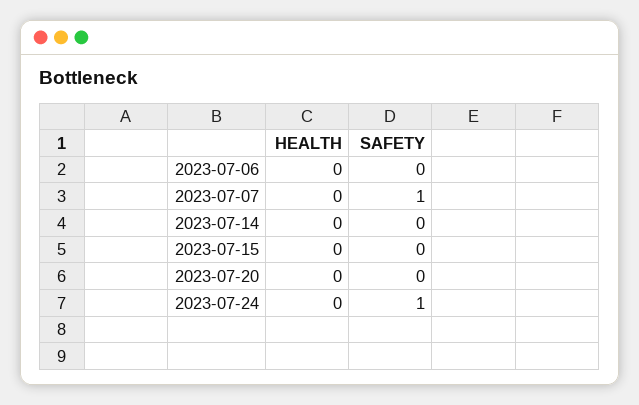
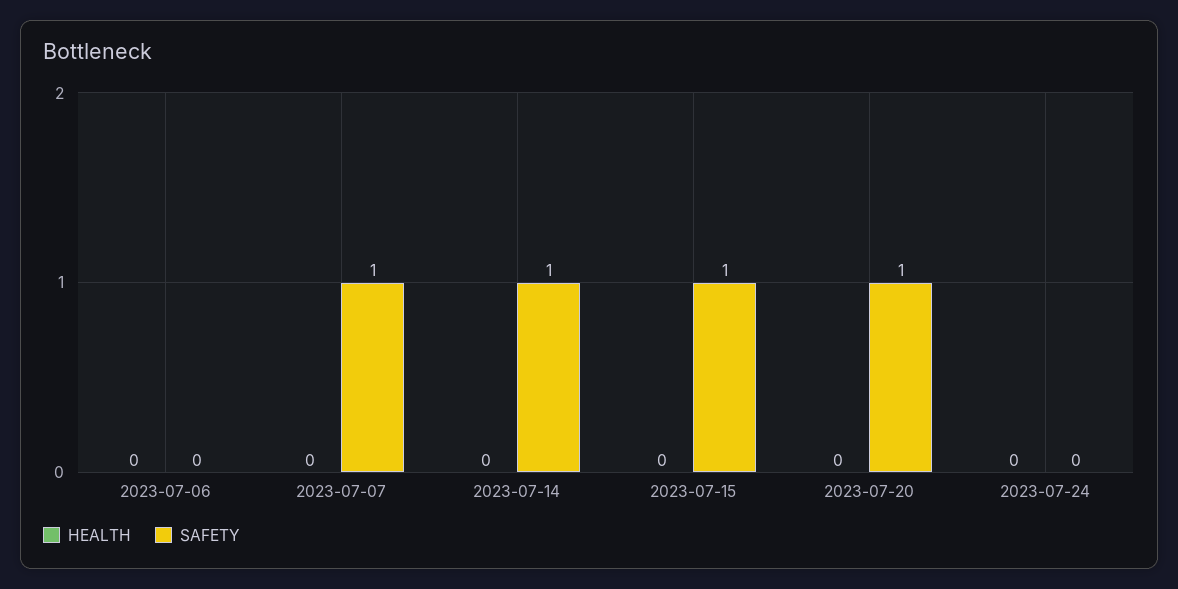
  {
    "HEALTH": {
      "2023-07-06": 0,
      "2023-07-07": 0,
      "2023-07-14": 0,
      "2023-07-15": 0,
      "2023-07-20": 0,
      "2023-07-24": 0
    },
    "SAFETY": {
      "2023-07-06": 0,
      "2023-07-07": 1,
-     "2023-07-14": 0,
+     "2023-07-14": 1,
-     "2023-07-15": 0,
+     "2023-07-15": 1,
-     "2023-07-20": 0,
+     "2023-07-20": 1,
-     "2023-07-24": 1
+     "2023-07-24": 0
    }
  }

